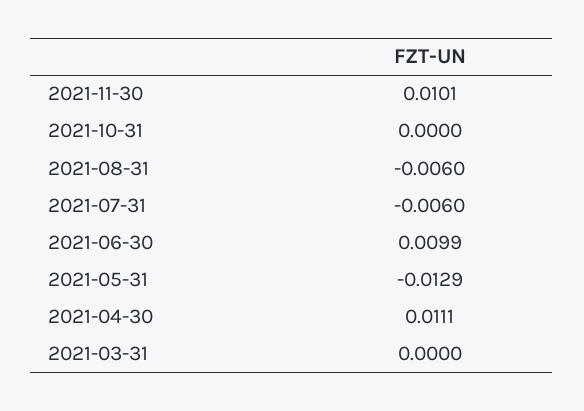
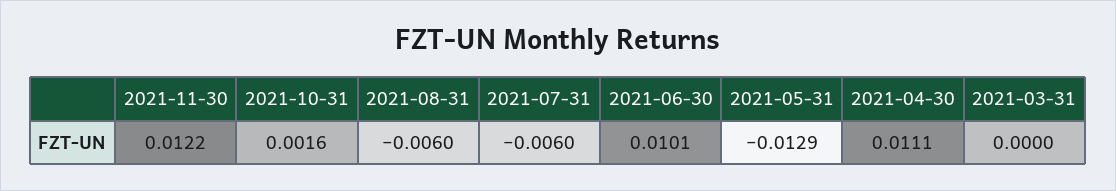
  {
-   "2021-11-30": 0.0101,
+   "2021-11-30": 0.0122,
-   "2021-10-31": 0,
+   "2021-10-31": 0.0016,
    "2021-08-31": -0.006,
    "2021-07-31": -0.006,
-   "2021-06-30": 0.0099,
+   "2021-06-30": 0.0101,
    "2021-05-31": -0.0129,
    "2021-04-30": 0.0111,
    "2021-03-31": 0
  }

